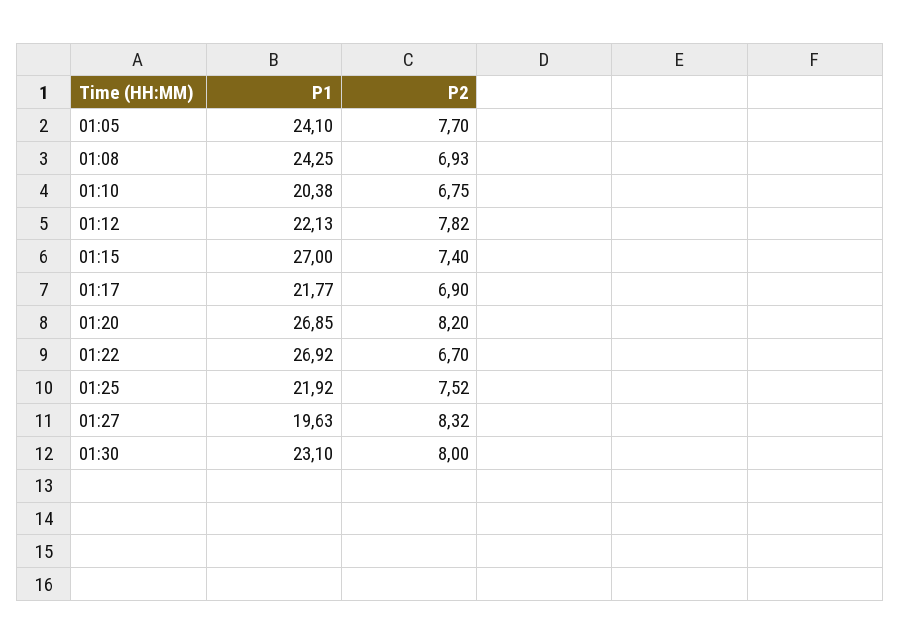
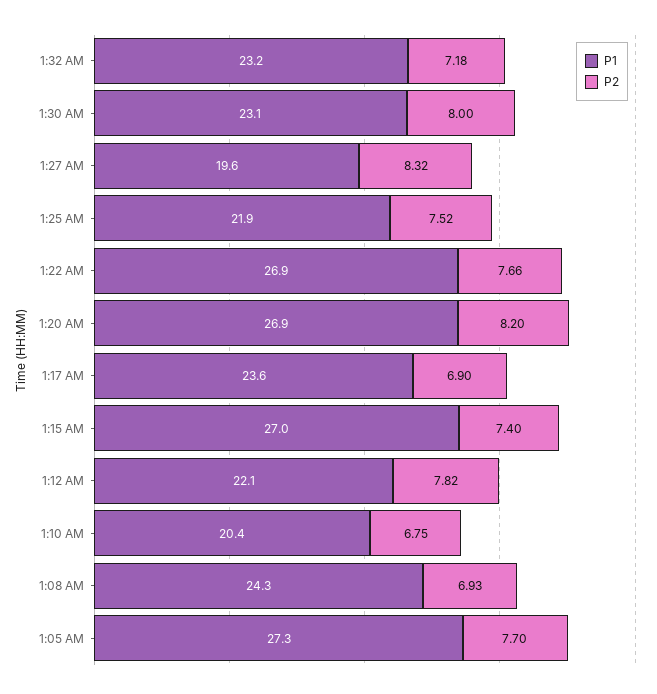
  {
    "P1": {
-     "01:05": 24.1,
+     "01:05": 27.3,
      "01:08": 24.25,
      "01:10": 20.38,
      "01:12": 22.13,
      "01:15": 27,
-     "01:17": 21.77,
+     "01:17": 23.6,
      "01:20": 26.85,
      "01:22": 26.92,
      "01:25": 21.92,
      "01:27": 19.63,
-     "01:30": 23.1
+     "01:30": 23.1,
+     "1:32 AM": 23.2
    },
    "P2": {
      "01:05": 7.7,
      "01:08": 6.93,
      "01:10": 6.75,
      "01:12": 7.82,
      "01:15": 7.4,
      "01:17": 6.9,
      "01:20": 8.2,
-     "01:22": 6.7,
+     "01:22": 7.66,
      "01:25": 7.52,
      "01:27": 8.32,
-     "01:30": 8
+     "01:30": 8,
+     "1:32 AM": 7.18
    }
  }

